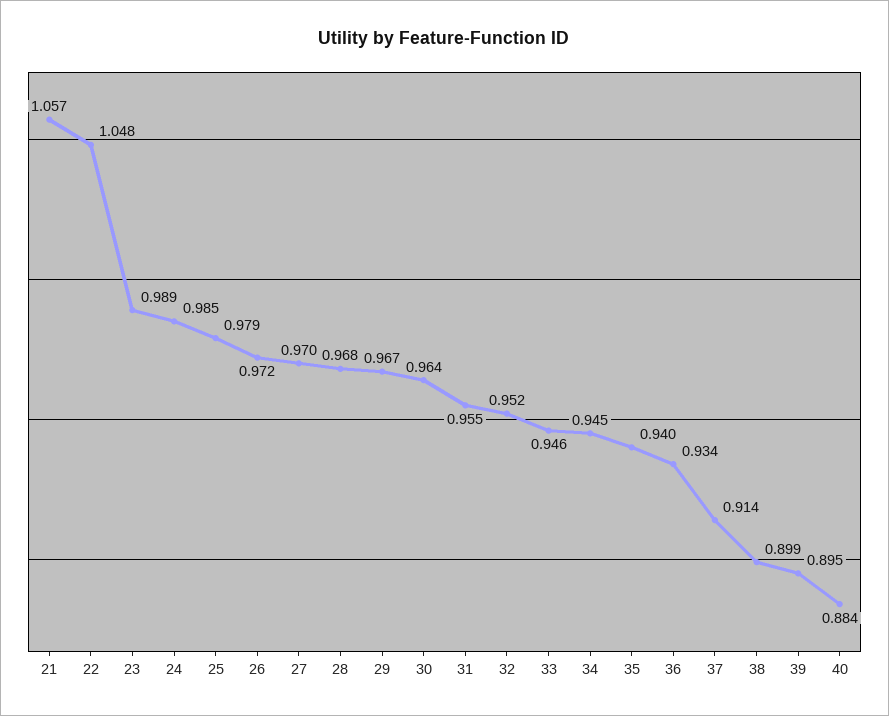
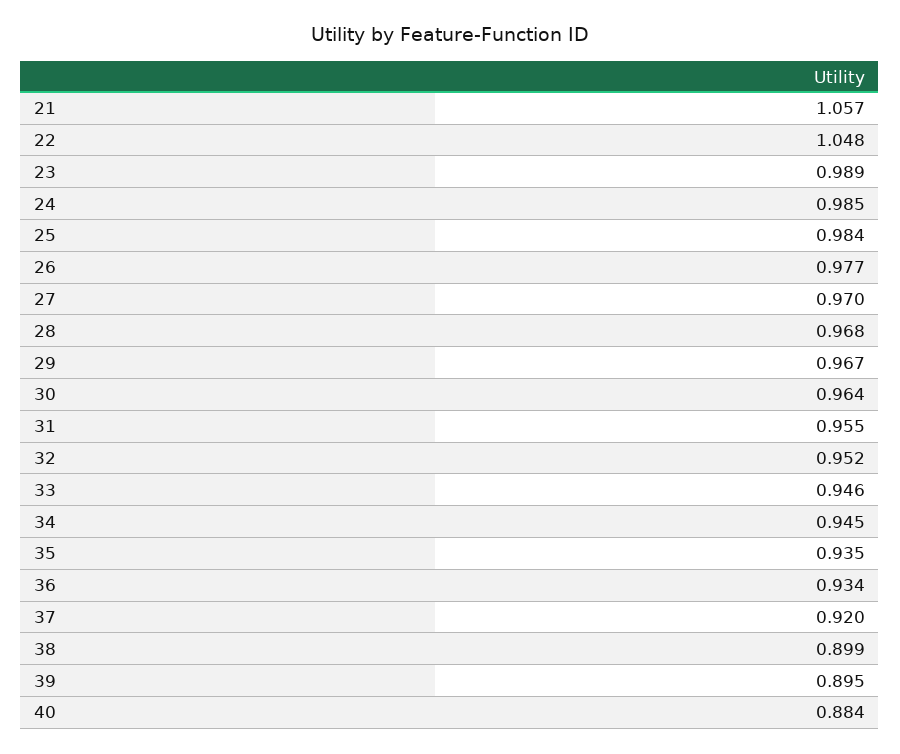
  {
    "21": 1.057,
    "22": 1.048,
    "23": 0.989,
    "24": 0.985,
-   "25": 0.979,
+   "25": 0.984,
-   "26": 0.972,
+   "26": 0.977,
    "27": 0.97,
    "28": 0.968,
    "29": 0.967,
    "30": 0.964,
    "31": 0.955,
    "32": 0.952,
    "33": 0.946,
    "34": 0.945,
-   "35": 0.94,
+   "35": 0.935,
    "36": 0.934,
-   "37": 0.914,
+   "37": 0.92,
    "38": 0.899,
    "39": 0.895,
    "40": 0.884
  }

